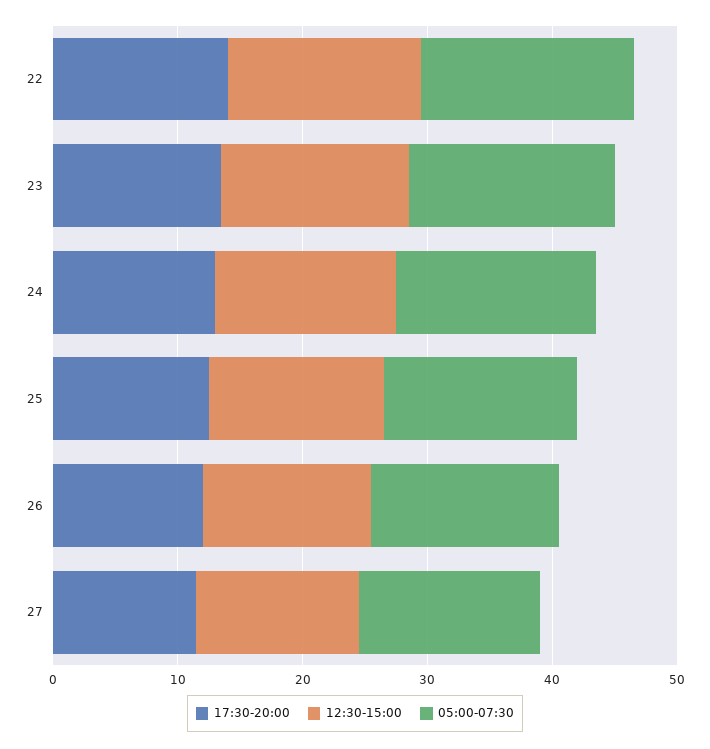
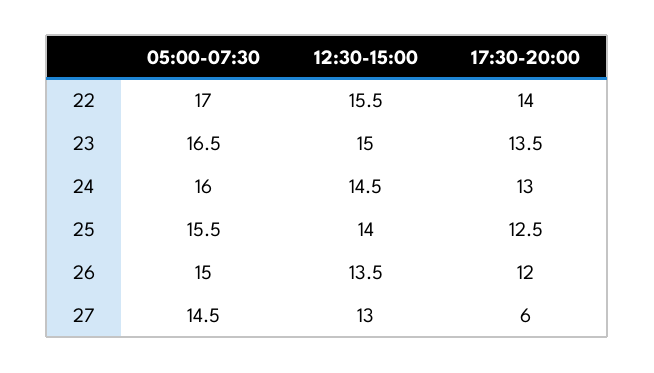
  {
    "17:30-20:00": {
      "22": 14,
      "23": 13.5,
      "24": 13,
      "25": 12.5,
      "26": 12,
-     "27": 12
+     "27": 6
    },
    "12:30-15:00": {
      "22": 15.5,
      "23": 15,
      "24": 14.5,
      "25": 14,
      "26": 13.5,
      "27": 13
    },
    "05:00-07:30": {
      "22": 17,
      "23": 16.5,
      "24": 16,
      "25": 15.5,
      "26": 15,
      "27": 14.5
    }
  }

